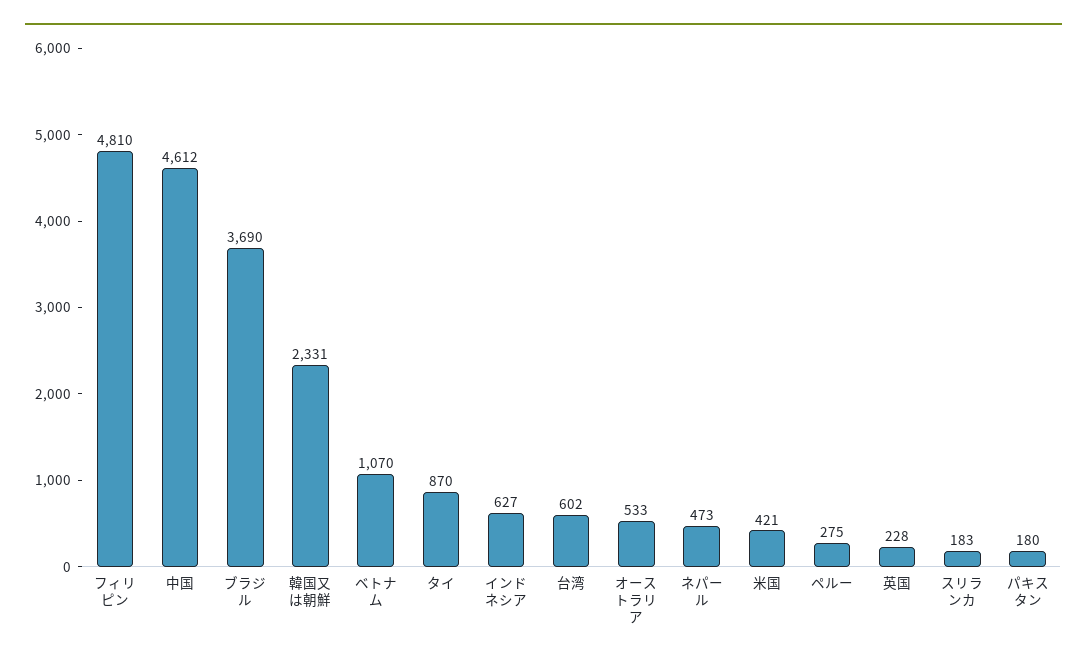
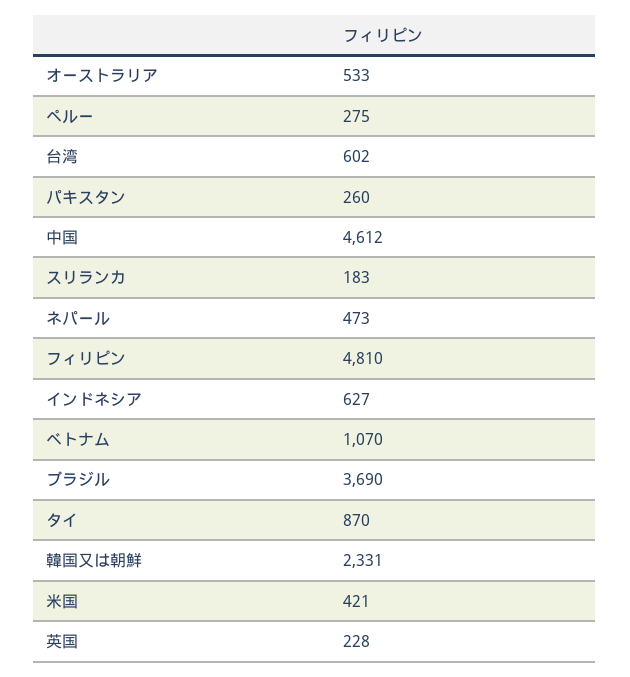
  {
    "フィリピン": 4810,
    "中国": 4612,
    "ブラジル": 3690,
    "韓国又は朝鮮": 2331,
    "ベトナム": 1070,
    "タイ": 870,
    "インドネシア": 627,
    "台湾": 602,
    "オーストラリア": 533,
    "ネパール": 473,
    "米国": 421,
    "ペルー": 275,
    "英国": 228,
    "スリランカ": 183,
-   "パキスタン": 180
+   "パキスタン": 260
  }

